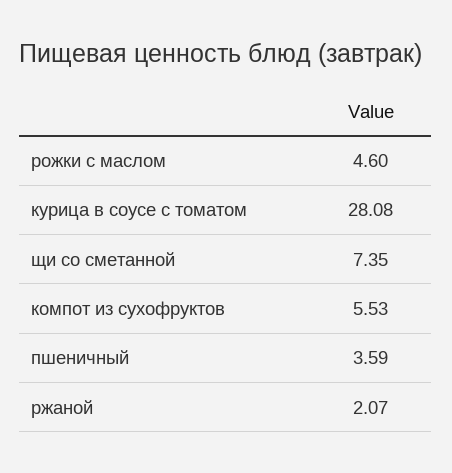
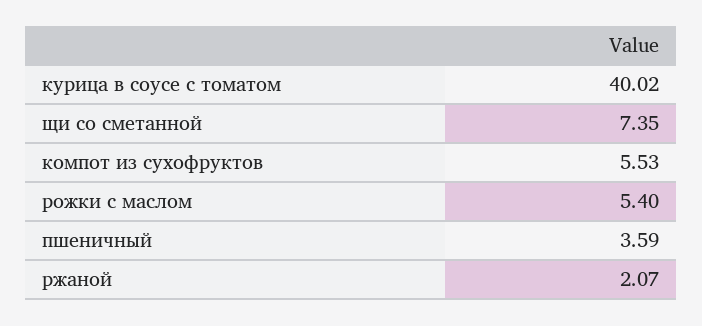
  {
-   "рожки с маслом": 4.6,
+   "рожки с маслом": 5.4,
-   "курица в соусе с томатом": 28.08,
+   "курица в соусе с томатом": 40.02,
    "щи со сметанной": 7.35,
    "компот из сухофруктов": 5.53,
    "пшеничный": 3.59,
    "ржаной": 2.07
  }

